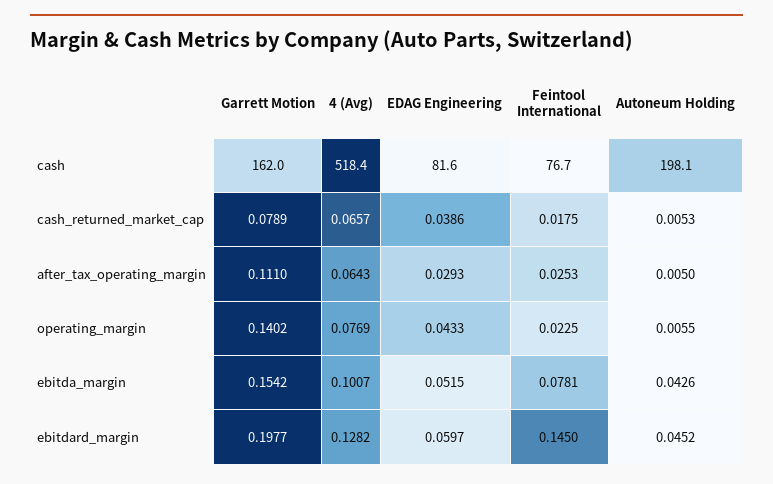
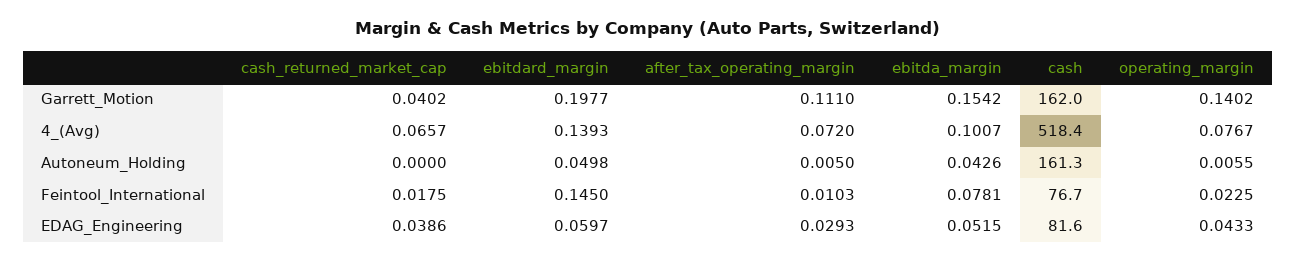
  {
    "Garrett Motion": {
      "cash": 162,
-     "cash_returned_market_cap": 0.0789,
+     "cash_returned_market_cap": 0.0402,
      "after_tax_operating_margin": 0.111,
      "operating_margin": 0.1402,
      "ebitda_margin": 0.1542,
      "ebitdard_margin": 0.1977
    },
    "4 (Avg)": {
      "cash": 518.4,
      "cash_returned_market_cap": 0.0657,
-     "after_tax_operating_margin": 0.0643,
+     "after_tax_operating_margin": 0.072,
-     "operating_margin": 0.0769,
+     "operating_margin": 0.0767,
      "ebitda_margin": 0.1007,
-     "ebitdard_margin": 0.1282
+     "ebitdard_margin": 0.1393
    },
    "EDAG Engineering": {
      "cash": 81.6,
      "cash_returned_market_cap": 0.0386,
      "after_tax_operating_margin": 0.0293,
      "operating_margin": 0.0433,
      "ebitda_margin": 0.0515,
      "ebitdard_margin": 0.0597
    },
    "Feintool International": {
      "cash": 76.7,
      "cash_returned_market_cap": 0.0175,
-     "after_tax_operating_margin": 0.0253,
+     "after_tax_operating_margin": 0.0103,
      "operating_margin": 0.0225,
      "ebitda_margin": 0.0781,
      "ebitdard_margin": 0.145
    },
    "Autoneum Holding": {
-     "cash": 198.1,
+     "cash": 161.3,
-     "cash_returned_market_cap": 0.0053,
+     "cash_returned_market_cap": 0,
      "after_tax_operating_margin": 0.005,
      "operating_margin": 0.0055,
      "ebitda_margin": 0.0426,
-     "ebitdard_margin": 0.0452
+     "ebitdard_margin": 0.0498
    }
  }

